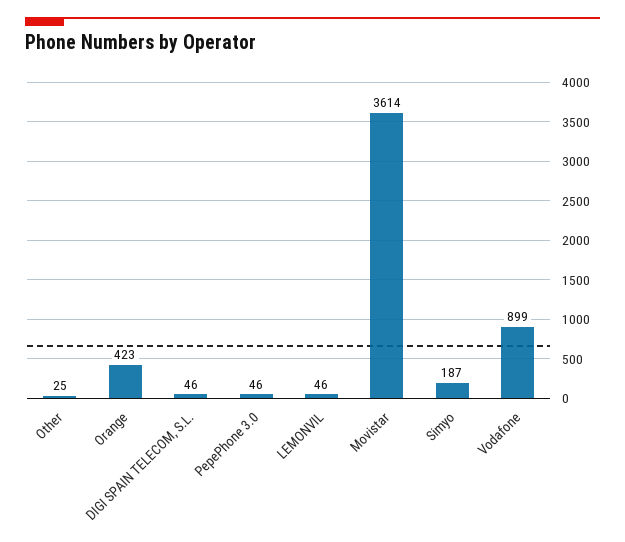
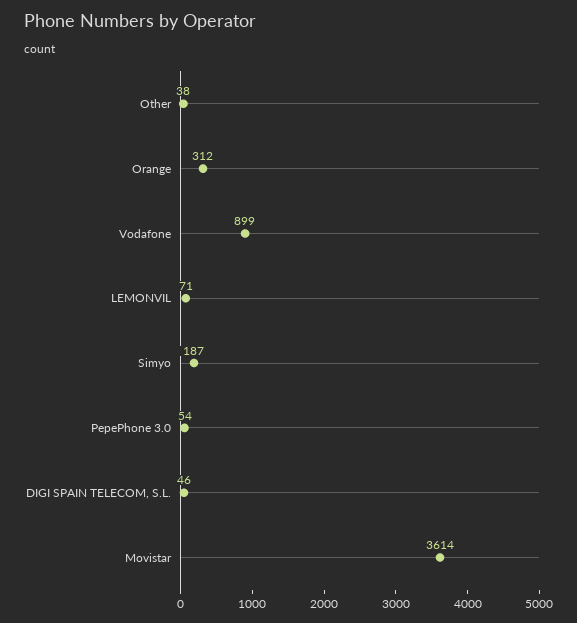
  {
-   "Other": 25,
+   "Other": 38,
-   "Orange": 423,
+   "Orange": 312,
    "DIGI SPAIN TELECOM, S.L.": 46,
-   "PepePhone 3.0": 46,
+   "PepePhone 3.0": 54,
-   "LEMONVIL": 46,
+   "LEMONVIL": 71,
    "Movistar": 3614,
    "Simyo": 187,
    "Vodafone": 899
  }

